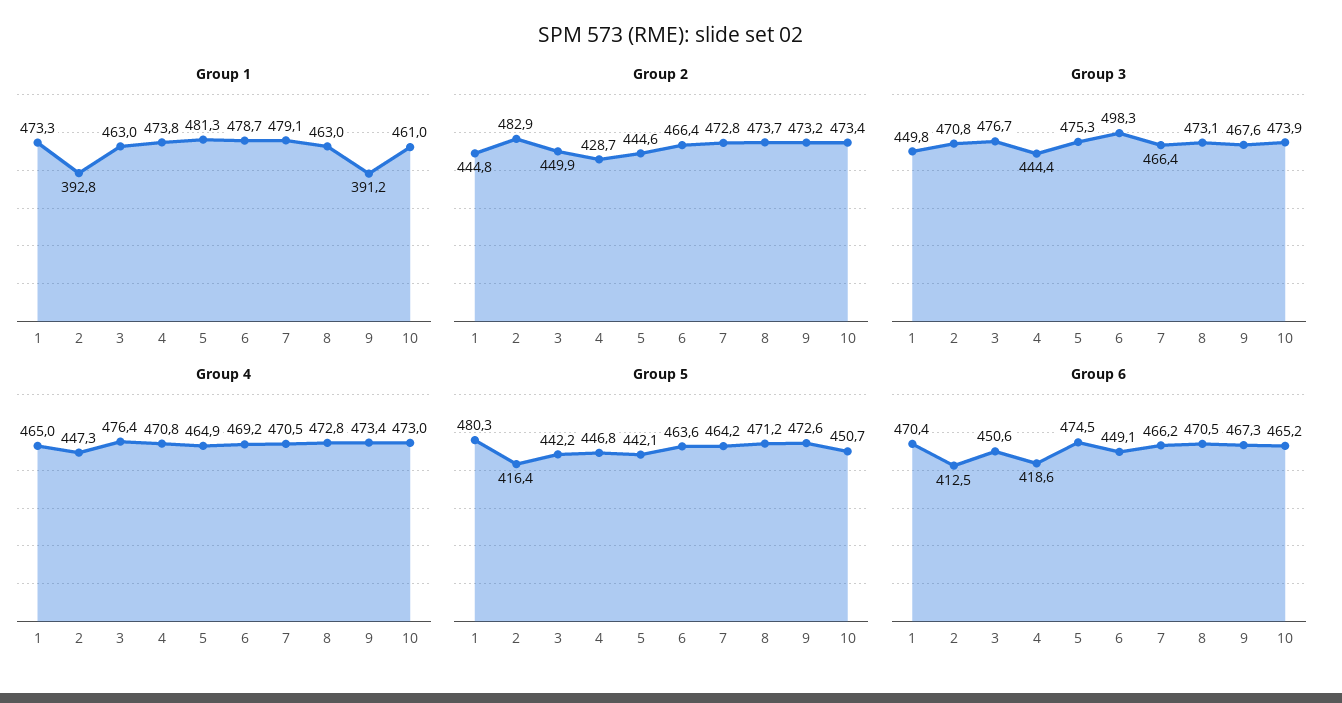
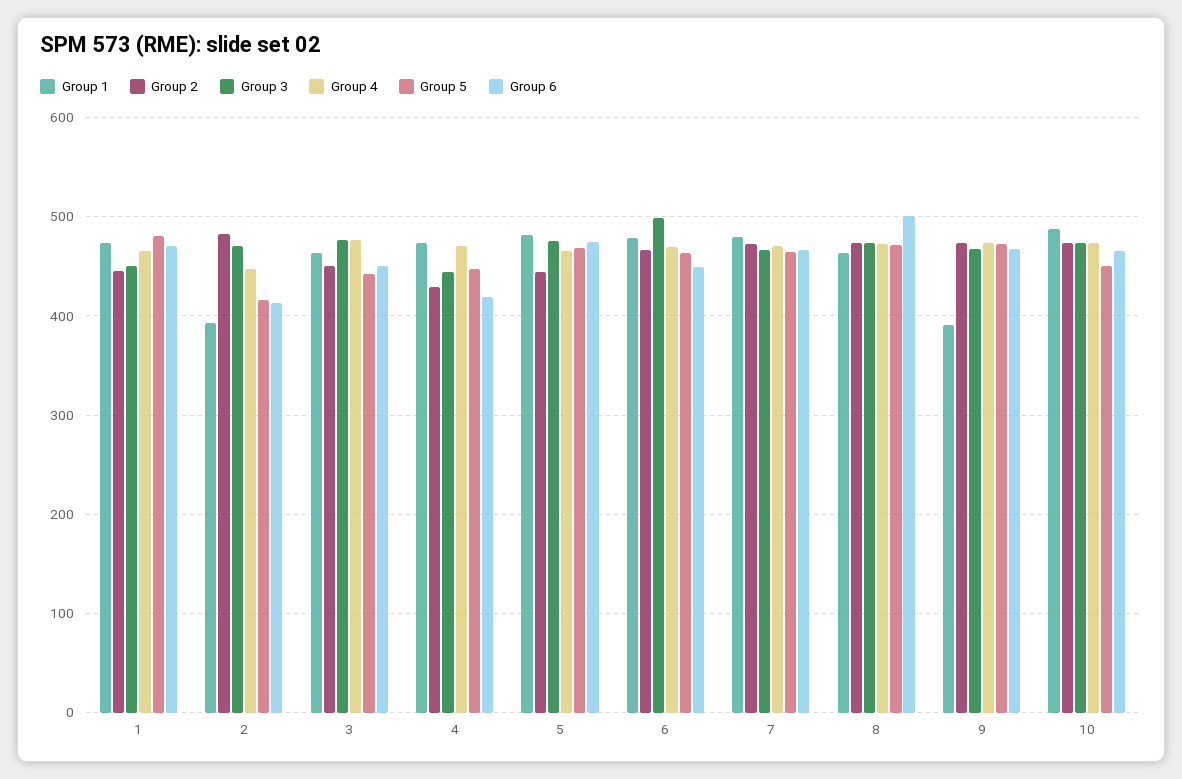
  {
    "Group 1": {
      "1": 473.3,
      "2": 392.8,
      "3": 463,
      "4": 473.8,
      "5": 481.3,
      "6": 478.7,
      "7": 479.1,
      "8": 463,
      "9": 391.2,
-     "10": 461
+     "10": 490
    },
    "Group 2": {
      "1": 444.8,
      "2": 482.9,
      "3": 449.9,
      "4": 428.7,
      "5": 444.6,
      "6": 466.4,
      "7": 472.8,
      "8": 473.7,
      "9": 473.2,
      "10": 473.4
    },
    "Group 3": {
      "1": 449.8,
      "2": 470.8,
      "3": 476.7,
      "4": 444.4,
      "5": 475.3,
      "6": 498.3,
      "7": 466.4,
      "8": 473.1,
      "9": 467.6,
      "10": 473.9
    },
    "Group 4": {
      "1": 465,
      "2": 447.3,
      "3": 476.4,
      "4": 470.8,
      "5": 464.9,
      "6": 469.2,
      "7": 470.5,
      "8": 472.8,
      "9": 473.4,
      "10": 473
    },
    "Group 5": {
      "1": 480.3,
      "2": 416.4,
      "3": 442.2,
      "4": 446.8,
-     "5": 442.1,
+     "5": 470,
      "6": 463.6,
      "7": 464.2,
      "8": 471.2,
      "9": 472.6,
      "10": 450.7
    },
    "Group 6": {
      "1": 470.4,
      "2": 412.5,
      "3": 450.6,
      "4": 418.6,
      "5": 474.5,
      "6": 449.1,
      "7": 466.2,
-     "8": 470.5,
+     "8": 500,
      "9": 467.3,
      "10": 465.2
    }
  }

